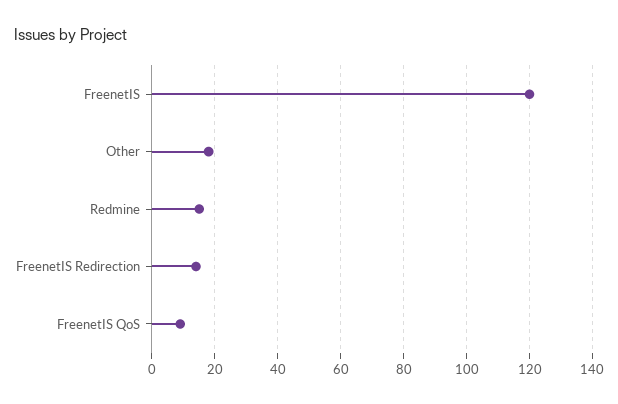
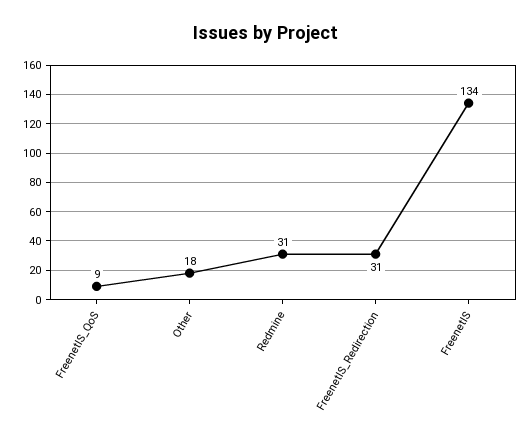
  {
-   "FreenetIS": 120,
+   "FreenetIS": 134,
    "Other": 18,
-   "Redmine": 15,
+   "Redmine": 31,
-   "FreenetIS Redirection": 15,
+   "FreenetIS Redirection": 31,
    "FreenetIS QoS": 9
  }

